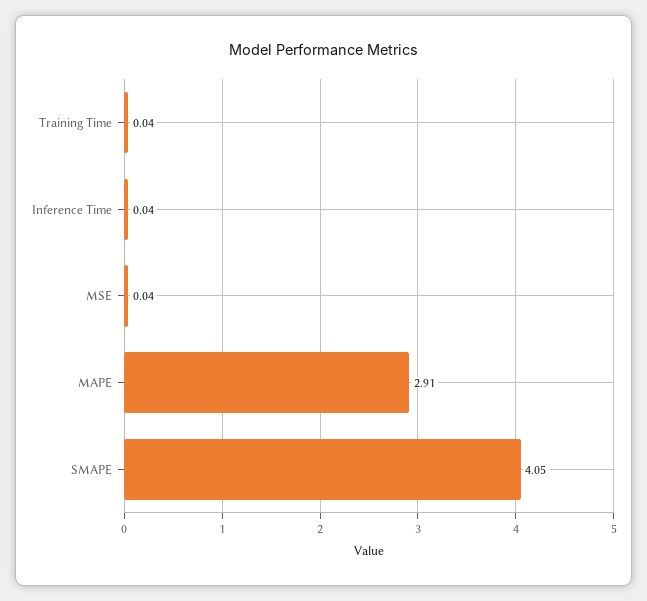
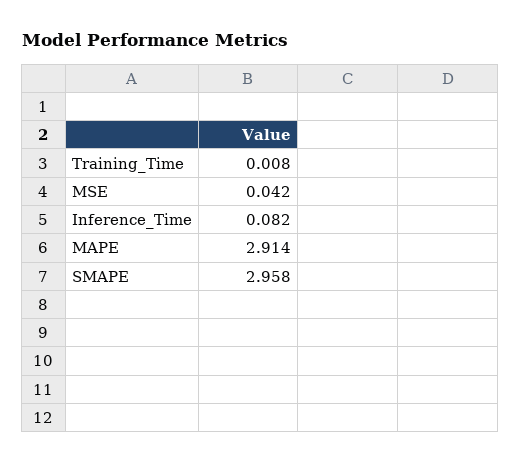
  {
-   "Training Time": 0.04,
+   "Training Time": 0.008,
-   "Inference Time": 0.04,
+   "Inference Time": 0.082,
    "MSE": 0.042,
    "MAPE": 2.914,
-   "SMAPE": 4.05
+   "SMAPE": 2.958
  }

